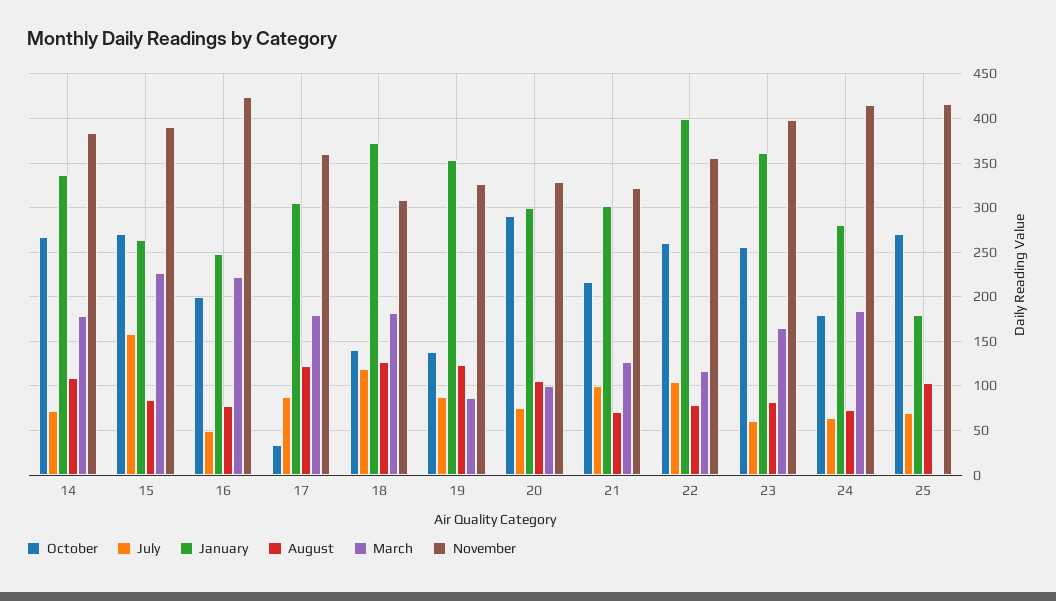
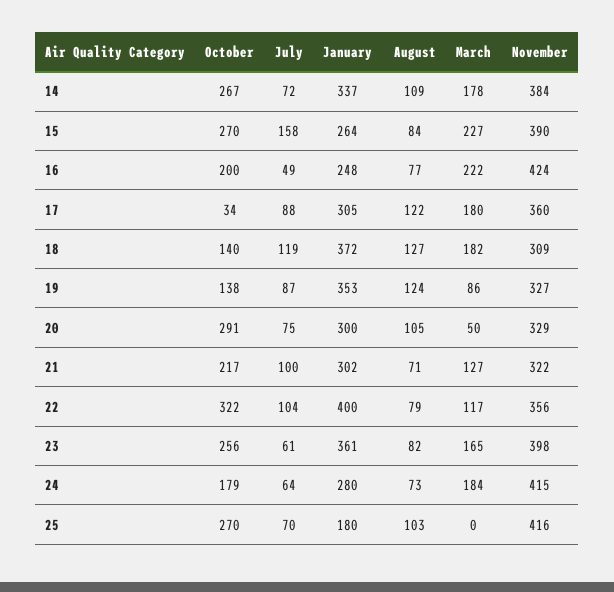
  {
    "October": {
      "14": 267,
      "15": 270,
      "16": 200,
      "17": 34,
      "18": 140,
      "19": 138,
      "20": 291,
      "21": 217,
-     "22": 260,
+     "22": 322,
      "23": 256,
      "24": 179,
      "25": 270
    },
    "July": {
      "14": 72,
      "15": 158,
      "16": 49,
      "17": 88,
      "18": 119,
      "19": 87,
      "20": 75,
      "21": 100,
      "22": 104,
      "23": 61,
      "24": 64,
      "25": 70
    },
    "January": {
      "14": 337,
      "15": 264,
      "16": 248,
      "17": 305,
      "18": 372,
      "19": 353,
      "20": 300,
      "21": 302,
      "22": 400,
      "23": 361,
      "24": 280,
      "25": 180
    },
    "August": {
      "14": 109,
      "15": 84,
      "16": 77,
      "17": 122,
      "18": 127,
      "19": 124,
      "20": 105,
      "21": 71,
      "22": 79,
      "23": 82,
      "24": 73,
      "25": 103
    },
    "March": {
      "14": 178,
      "15": 227,
      "16": 222,
      "17": 180,
      "18": 182,
      "19": 86,
-     "20": 100,
+     "20": 50,
      "21": 127,
      "22": 117,
      "23": 165,
      "24": 184,
      "25": 0
    },
    "November": {
      "14": 384,
      "15": 390,
      "16": 424,
      "17": 360,
      "18": 309,
      "19": 327,
      "20": 329,
      "21": 322,
      "22": 356,
      "23": 398,
      "24": 415,
      "25": 416
    }
  }

